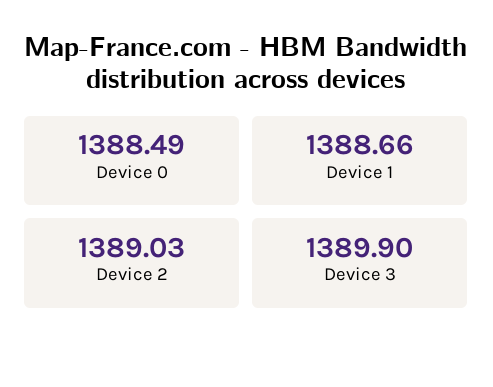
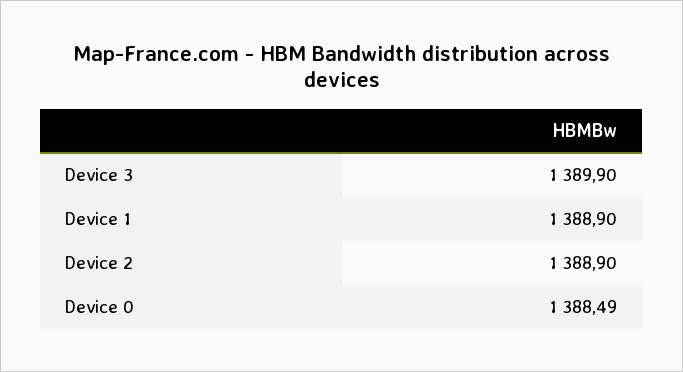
  {
    "Device 0": 1388.49,
-   "Device 1": 1388.66,
+   "Device 1": 1388.9,
-   "Device 2": 1389.03,
+   "Device 2": 1388.9,
    "Device 3": 1389.9
  }

